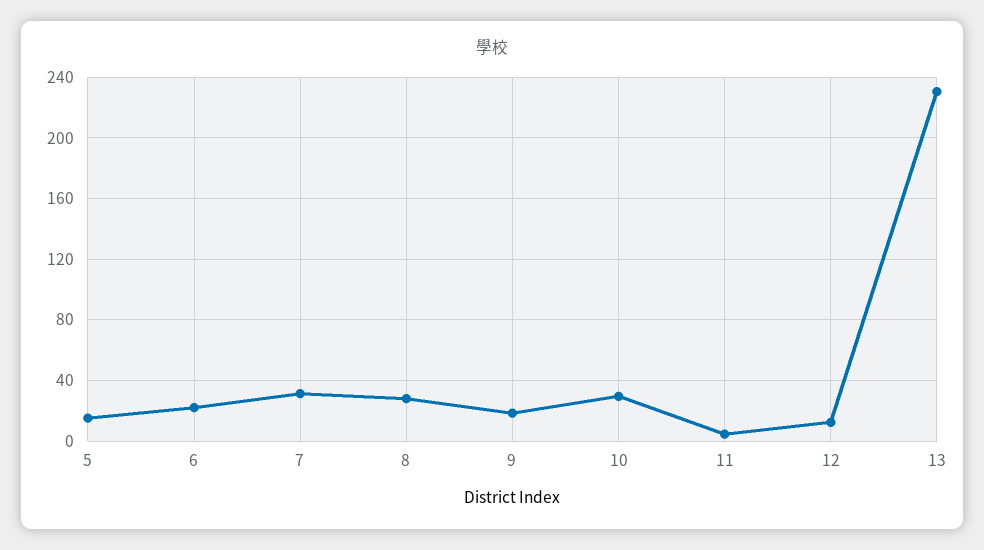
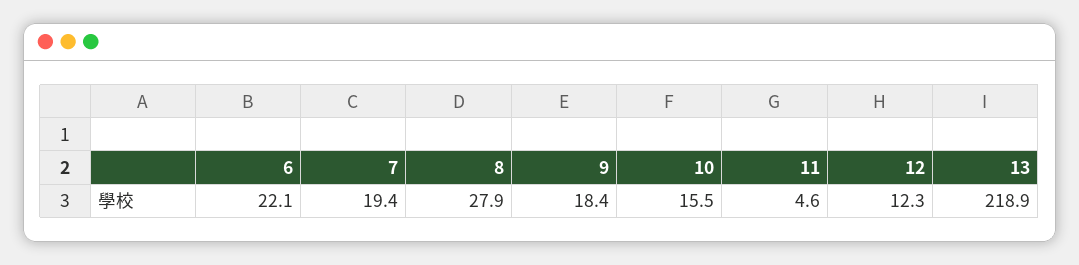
  {
-   "5": 15,
    "6": 22.1,
-   "7": 30,
+   "7": 19.4,
    "8": 27.9,
    "9": 18.4,
-   "10": 30,
+   "10": 15.5,
    "11": 4.6,
    "12": 12.3,
-   "13": 230
+   "13": 218.9
  }

